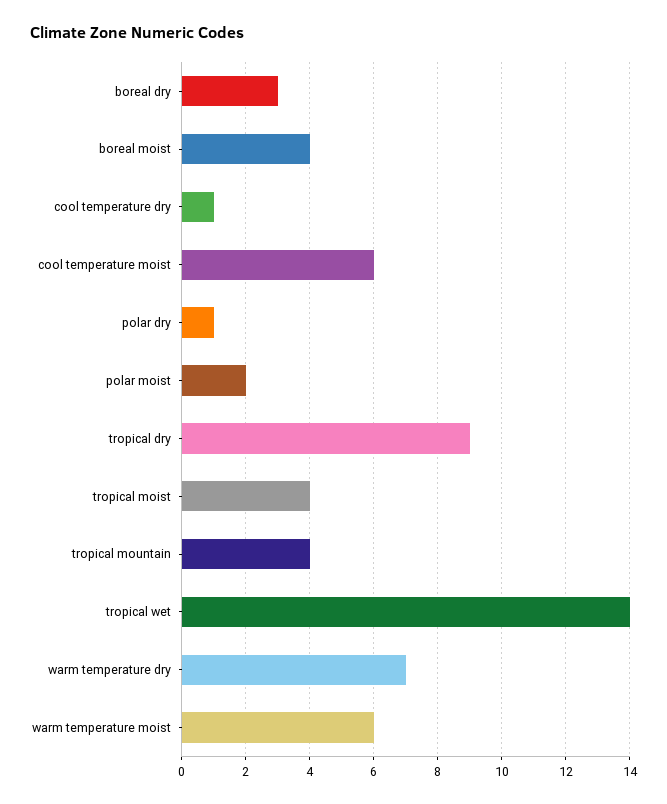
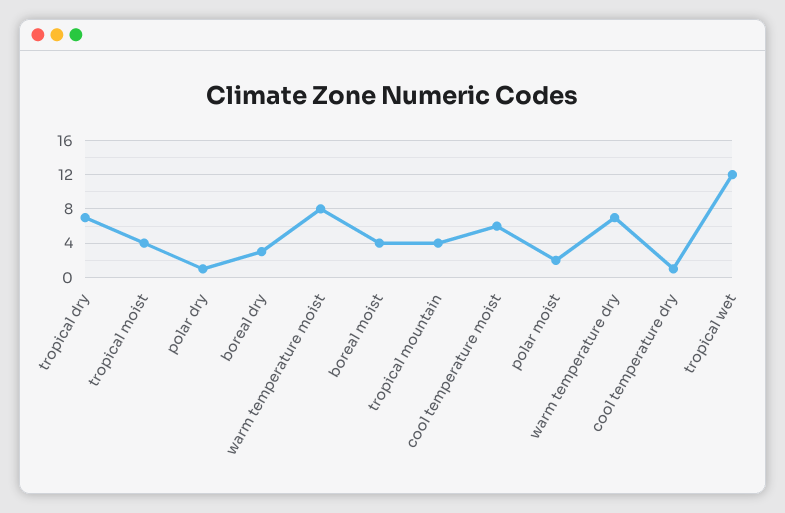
  {
    "boreal dry": 3,
    "boreal moist": 4,
    "cool temperature dry": 1,
    "cool temperature moist": 6,
    "polar dry": 1,
    "polar moist": 2,
-   "tropical dry": 9,
+   "tropical dry": 7,
    "tropical moist": 4,
    "tropical mountain": 4,
-   "tropical wet": 14,
+   "tropical wet": 12,
    "warm temperature dry": 7,
-   "warm temperature moist": 6
+   "warm temperature moist": 8
  }

